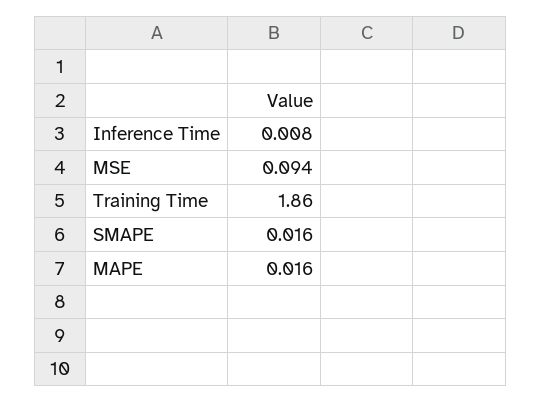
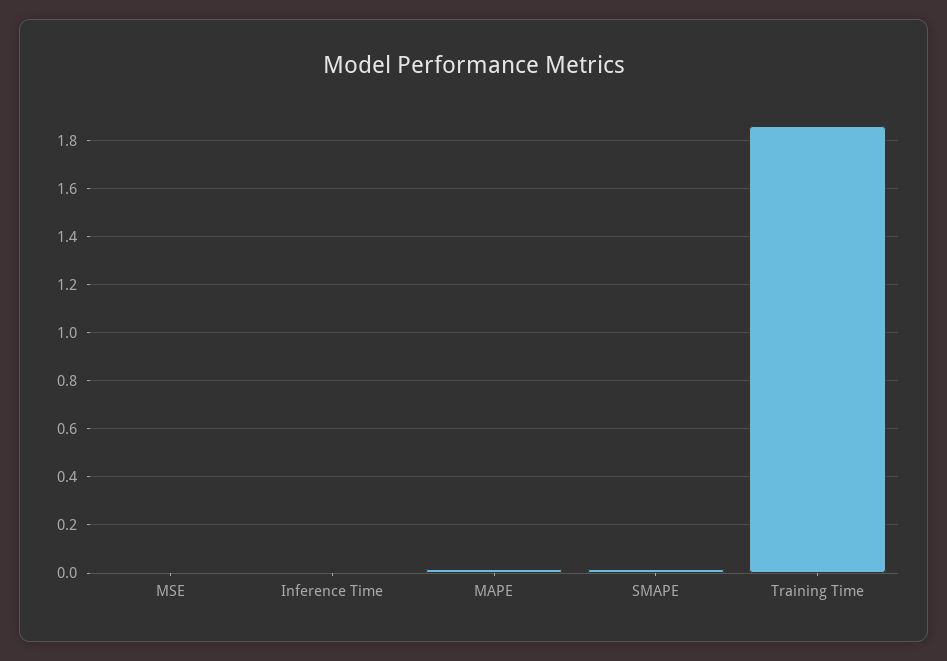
  {
    "Inference Time": 0.008,
-   "MSE": 0.094,
+   "MSE": 0,
    "Training Time": 1.86,
    "SMAPE": 0.016,
    "MAPE": 0.016
  }

